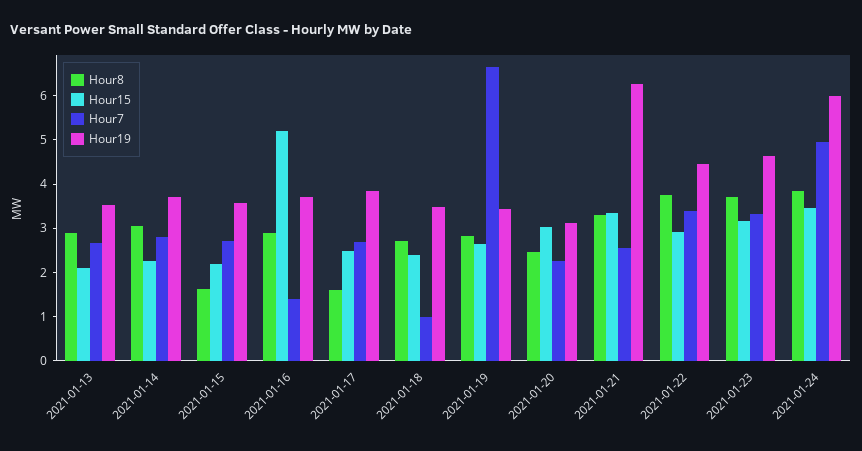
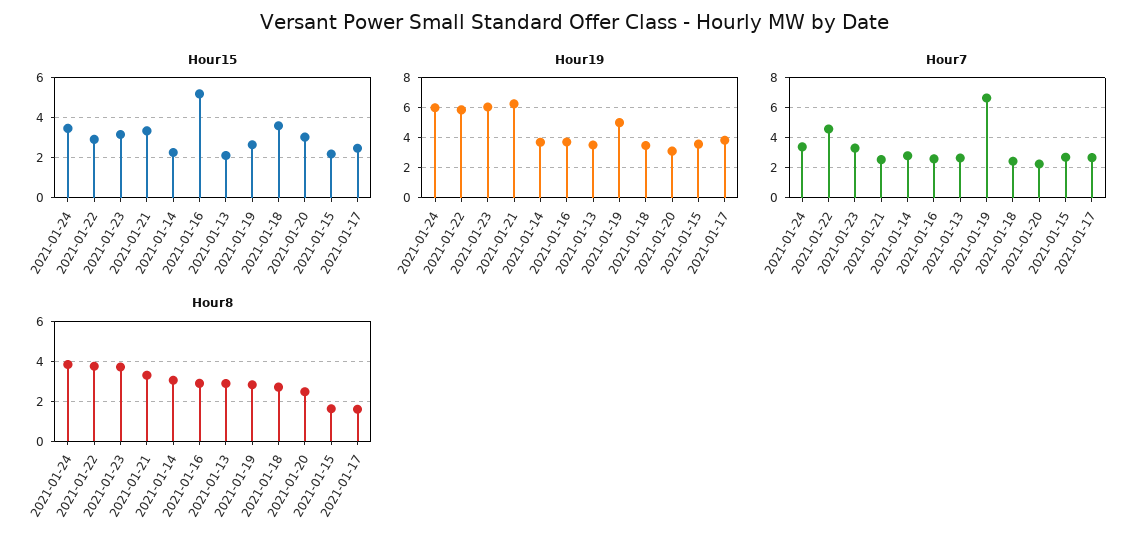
  {
    "Hour8": {
      "2021-01-13": 2.8,
      "2021-01-14": 3,
      "2021-01-15": 1.6,
      "2021-01-16": 2.8,
      "2021-01-17": 1.6,
      "2021-01-18": 2.8,
      "2021-01-19": 2.8,
      "2021-01-20": 2.4,
      "2021-01-21": 3.2,
      "2021-01-22": 3.8,
      "2021-01-23": 3.8,
      "2021-01-24": 3.8
    },
    "Hour15": {
      "2021-01-13": 2.2,
      "2021-01-14": 2.2,
      "2021-01-15": 2.2,
      "2021-01-16": 5.2,
      "2021-01-17": 2.4,
-     "2021-01-18": 2.4,
+     "2021-01-18": 3.5,
      "2021-01-19": 2.6,
      "2021-01-20": 3,
      "2021-01-21": 3.4,
      "2021-01-22": 3,
      "2021-01-23": 3.2,
      "2021-01-24": 3.4
    },
    "Hour7": {
      "2021-01-13": 2.6,
      "2021-01-14": 2.8,
      "2021-01-15": 2.8,
-     "2021-01-16": 1.4,
+     "2021-01-16": 2.5,
      "2021-01-17": 2.6,
-     "2021-01-18": 1,
+     "2021-01-18": 2.5,
      "2021-01-19": 6.6,
      "2021-01-20": 2.2,
      "2021-01-21": 2.6,
-     "2021-01-22": 3.4,
+     "2021-01-22": 4.5,
      "2021-01-23": 3.4,
-     "2021-01-24": 5
+     "2021-01-24": 3.5
    },
    "Hour19": {
      "2021-01-13": 3.6,
      "2021-01-14": 3.8,
      "2021-01-15": 3.6,
      "2021-01-16": 3.8,
      "2021-01-17": 3.8,
      "2021-01-18": 3.4,
-     "2021-01-19": 3.4,
+     "2021-01-19": 5,
      "2021-01-20": 3.2,
      "2021-01-21": 6.2,
-     "2021-01-22": 4.4,
+     "2021-01-22": 6,
-     "2021-01-23": 4.6,
+     "2021-01-23": 6,
      "2021-01-24": 6
    }
  }

